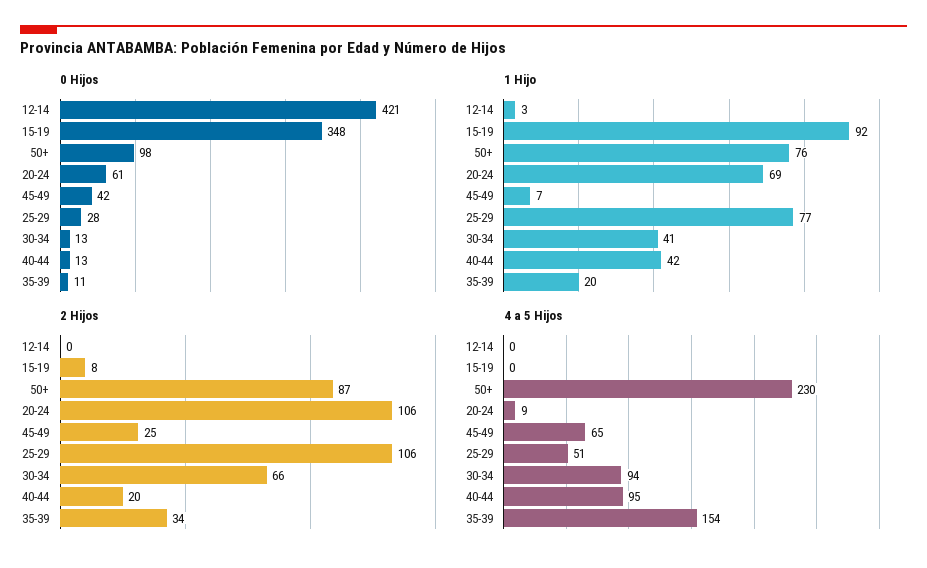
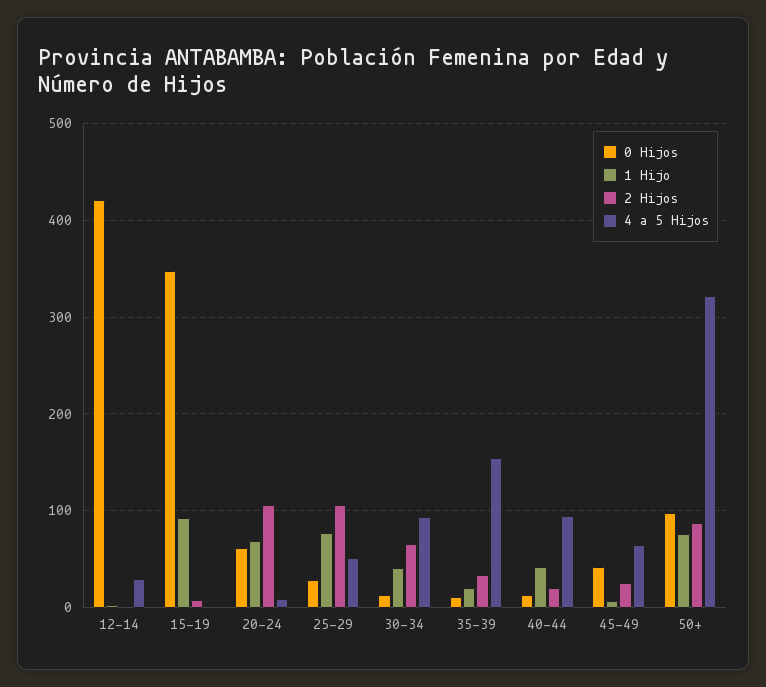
  {
    "0 Hijos": {
      "12-14": 421,
      "15-19": 348,
      "50+": 98,
      "20-24": 61,
      "45-49": 42,
      "25-29": 28,
      "30-34": 13,
      "40-44": 13,
      "35-39": 11
    },
    "1 Hijo": {
      "12-14": 3,
      "15-19": 92,
      "50+": 76,
      "20-24": 69,
      "45-49": 7,
      "25-29": 77,
      "30-34": 41,
      "40-44": 42,
      "35-39": 20
    },
    "2 Hijos": {
      "12-14": 0,
      "15-19": 8,
      "50+": 87,
      "20-24": 106,
      "45-49": 25,
      "25-29": 106,
      "30-34": 66,
      "40-44": 20,
      "35-39": 34
    },
    "4 a 5 Hijos": {
-     "12-14": 0,
+     "12-14": 30,
      "15-19": 0,
-     "50+": 230,
+     "50+": 320,
      "20-24": 9,
      "45-49": 65,
      "25-29": 51,
      "30-34": 94,
      "40-44": 95,
      "35-39": 154
    }
  }

